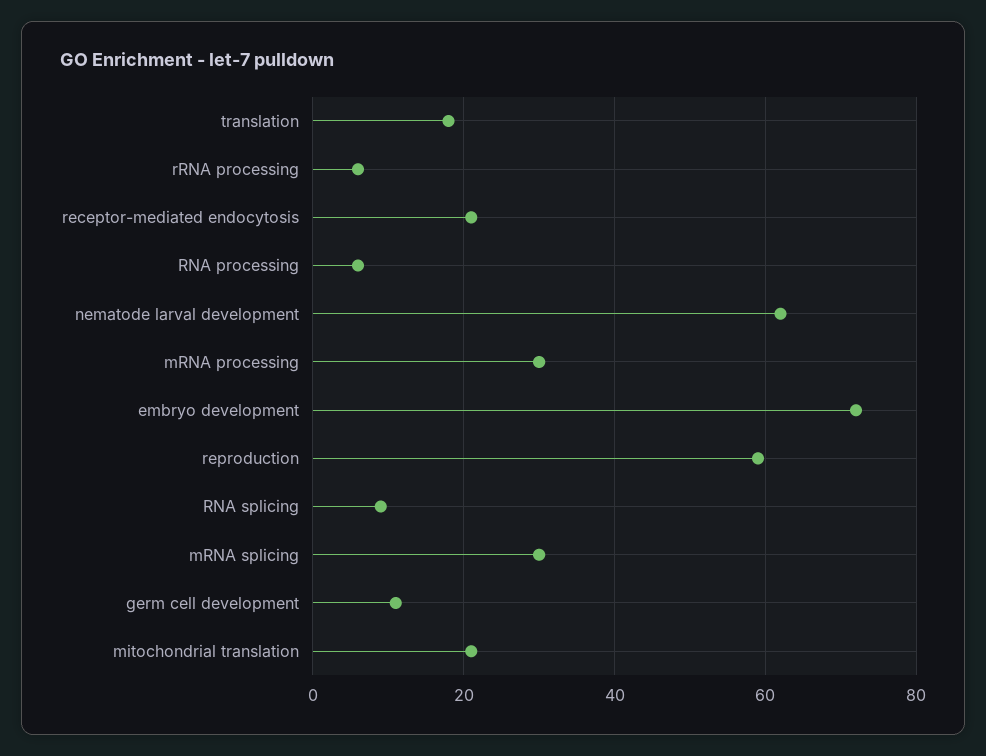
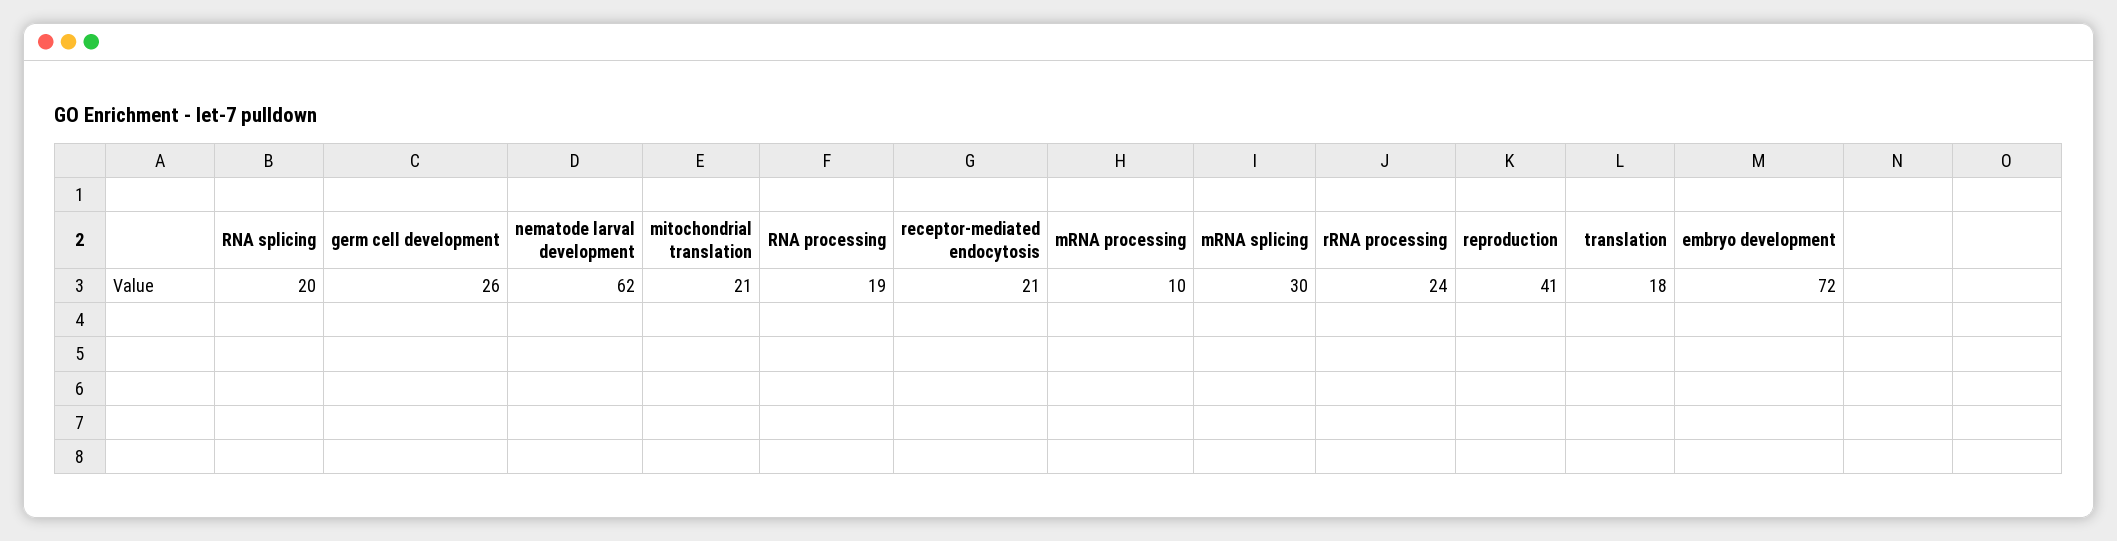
  {
    "translation": 18,
-   "rRNA processing": 5,
+   "rRNA processing": 24,
    "receptor-mediated endocytosis": 21,
-   "RNA processing": 5,
+   "RNA processing": 19,
    "nematode larval development": 62,
-   "mRNA processing": 30,
+   "mRNA processing": 10,
    "embryo development": 72,
-   "reproduction": 60,
+   "reproduction": 41,
-   "RNA splicing": 10,
+   "RNA splicing": 20,
    "mRNA splicing": 30,
-   "germ cell development": 10,
+   "germ cell development": 26,
    "mitochondrial translation": 21
  }

